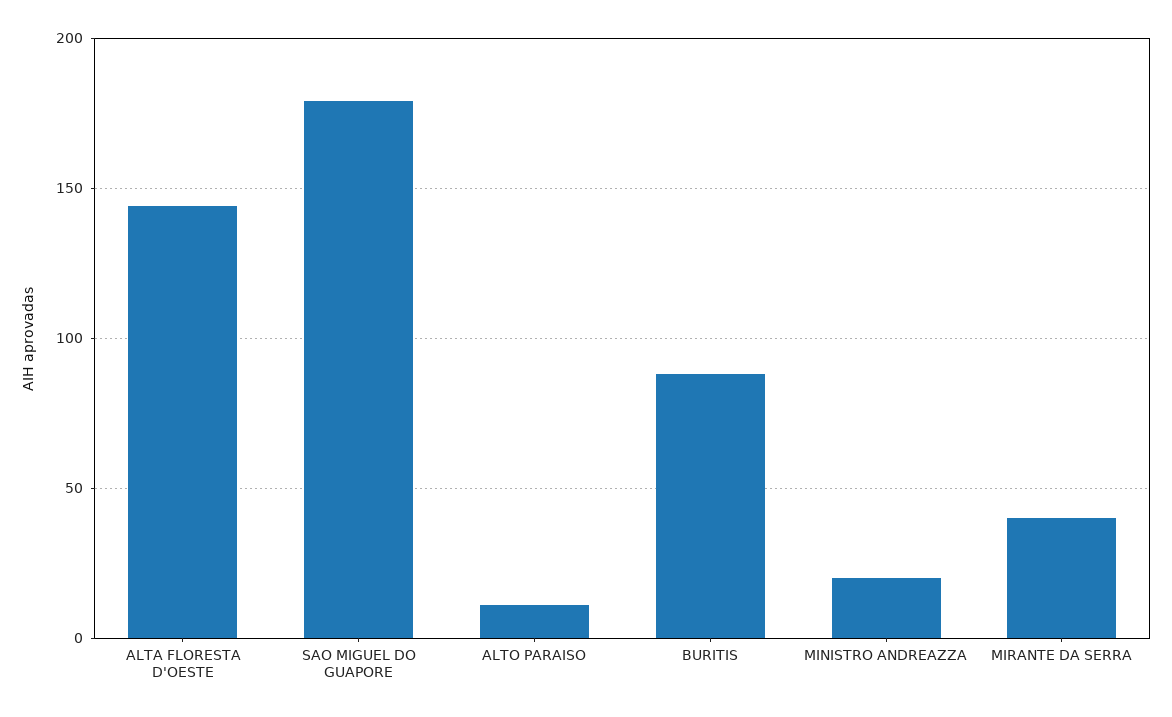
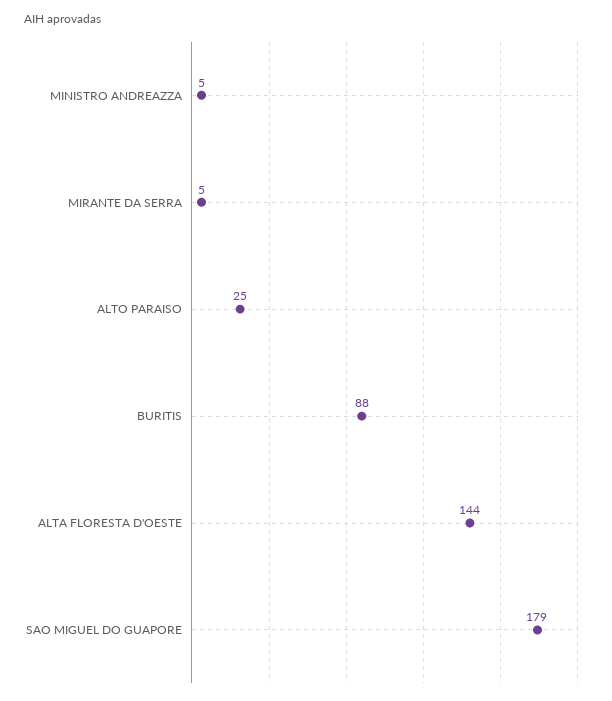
  {
    "ALTA FLORESTA D'OESTE": 144,
    "SAO MIGUEL DO GUAPORE": 179,
-   "ALTO PARAISO": 10,
+   "ALTO PARAISO": 25,
    "BURITIS": 88,
-   "MINISTRO ANDREAZZA": 20,
+   "MINISTRO ANDREAZZA": 5,
-   "MIRANTE DA SERRA": 40
+   "MIRANTE DA SERRA": 5
  }

